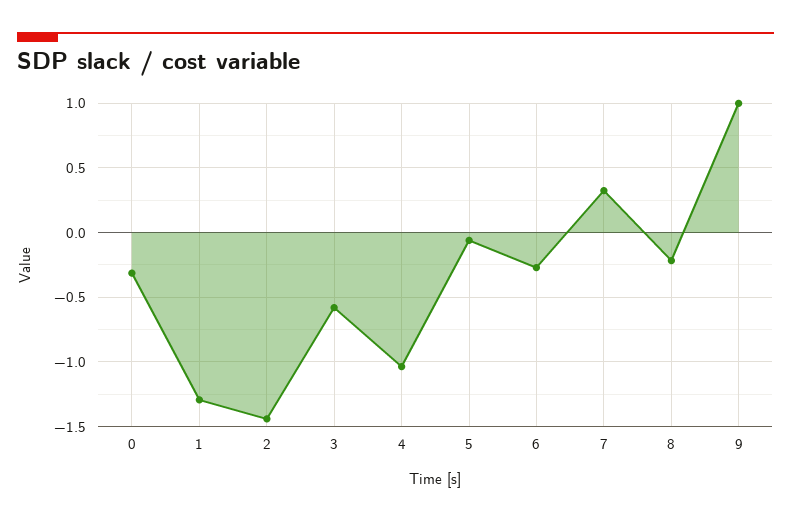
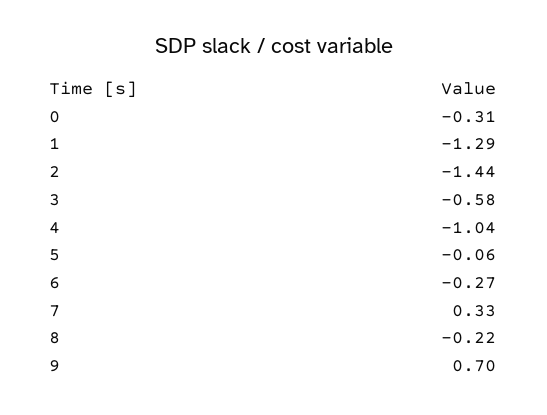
  {
    "0": -0.31,
    "1": -1.29,
    "2": -1.44,
    "3": -0.58,
    "4": -1.04,
    "5": -0.06,
    "6": -0.27,
    "7": 0.33,
    "8": -0.22,
-   "9": 1
+   "9": 0.7
  }

